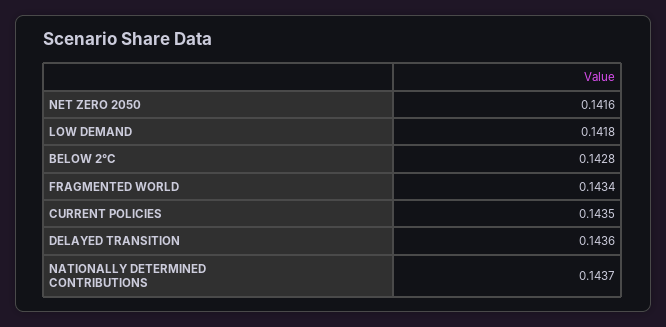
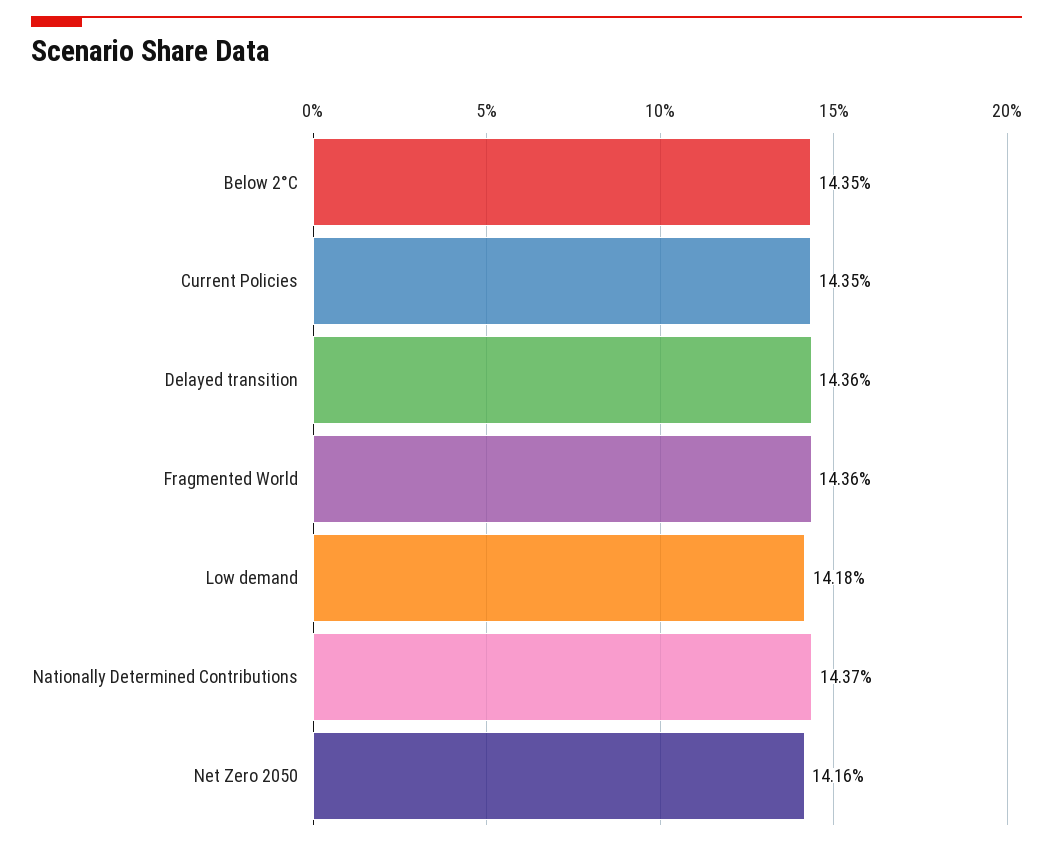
  {
    "NET ZERO 2050": 0.1416,
    "LOW DEMAND": 0.1418,
-   "BELOW 2°C": 0.1428,
+   "BELOW 2°C": 0.1435,
-   "FRAGMENTED WORLD": 0.1434,
+   "FRAGMENTED WORLD": 0.1436,
    "CURRENT POLICIES": 0.1435,
    "DELAYED TRANSITION": 0.1436,
    "NATIONALLY DETERMINED CONTRIBUTIONS": 0.1437
  }

